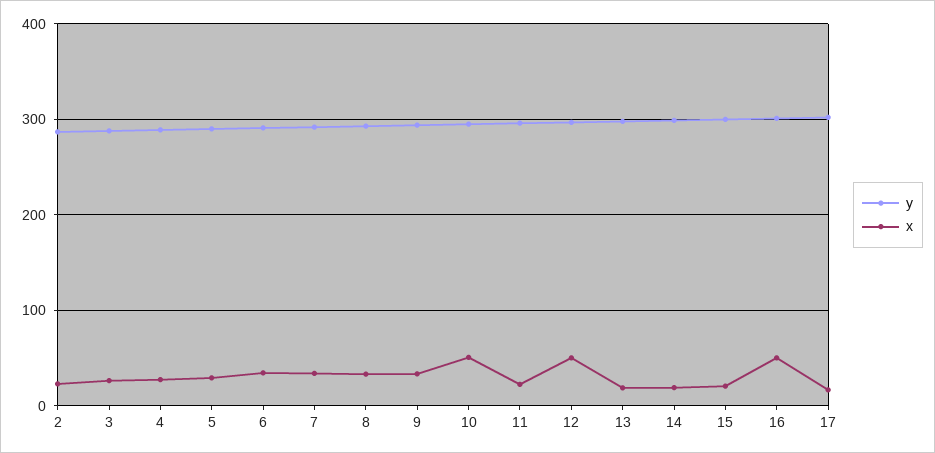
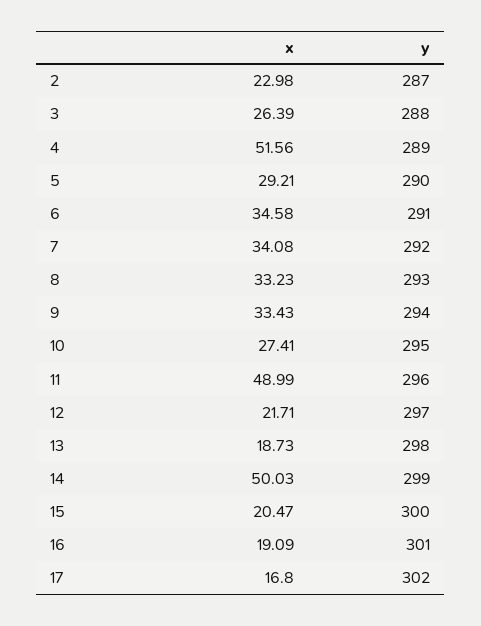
  {
    "y": {
      "2": 287,
      "3": 288,
      "4": 289,
      "5": 290,
      "6": 291,
      "7": 292,
      "8": 293,
      "9": 294,
      "10": 295,
      "11": 296,
      "12": 297,
      "13": 298,
      "14": 299,
      "15": 300,
      "16": 301,
      "17": 302
    },
    "x": {
      "2": 22.98,
      "3": 26.39,
-     "4": 30,
+     "4": 51.56,
      "5": 29.21,
      "6": 34.58,
      "7": 34.08,
      "8": 33.23,
      "9": 33.43,
-     "10": 50,
+     "10": 27.41,
-     "11": 20,
+     "11": 48.99,
-     "12": 50,
+     "12": 21.71,
      "13": 18.73,
-     "14": 20,
+     "14": 50.03,
      "15": 20.47,
-     "16": 50,
+     "16": 19.09,
      "17": 16.8
    }
  }

